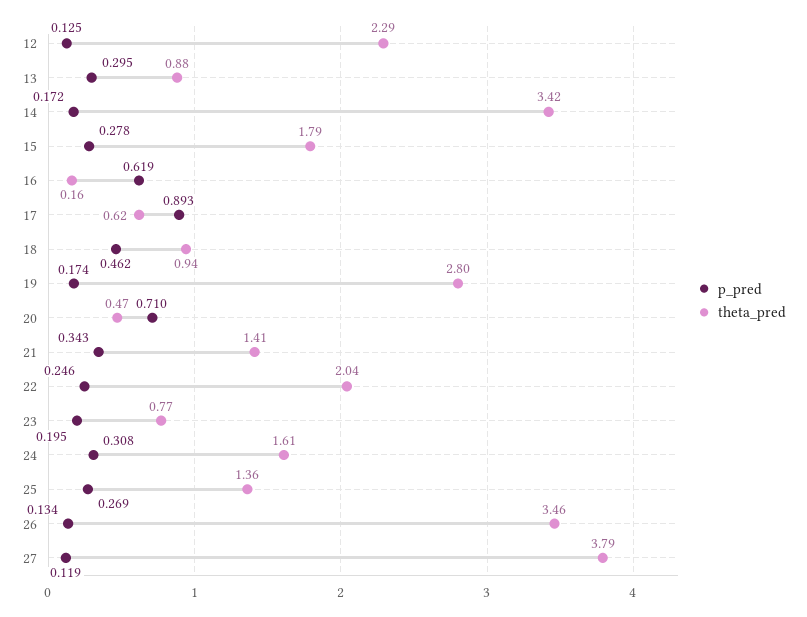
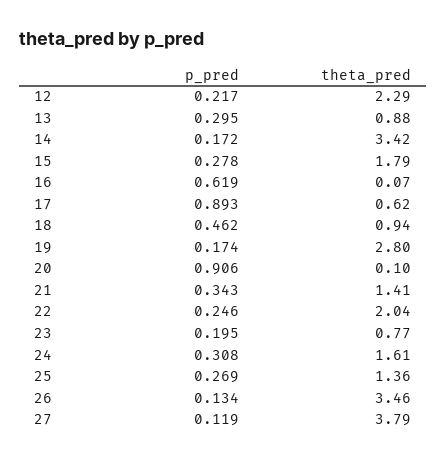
  {
    "p_pred": {
-     "12": 0.125,
+     "12": 0.217,
      "13": 0.295,
      "14": 0.172,
      "15": 0.278,
      "16": 0.619,
      "17": 0.893,
      "18": 0.462,
      "19": 0.174,
-     "20": 0.71,
+     "20": 0.906,
      "21": 0.343,
      "22": 0.246,
      "23": 0.195,
      "24": 0.308,
      "25": 0.269,
      "26": 0.134,
      "27": 0.119
    },
    "theta_pred": {
      "12": 2.29,
      "13": 0.88,
      "14": 3.42,
      "15": 1.79,
-     "16": 0.16,
+     "16": 0.07,
      "17": 0.62,
      "18": 0.94,
      "19": 2.8,
-     "20": 0.47,
+     "20": 0.1,
      "21": 1.41,
      "22": 2.04,
      "23": 0.77,
      "24": 1.61,
      "25": 1.36,
      "26": 3.46,
      "27": 3.79
    }
  }

